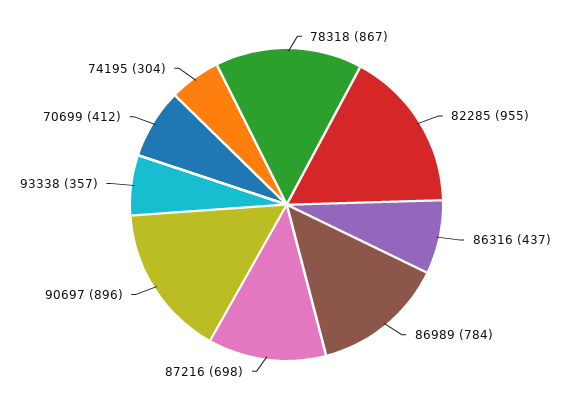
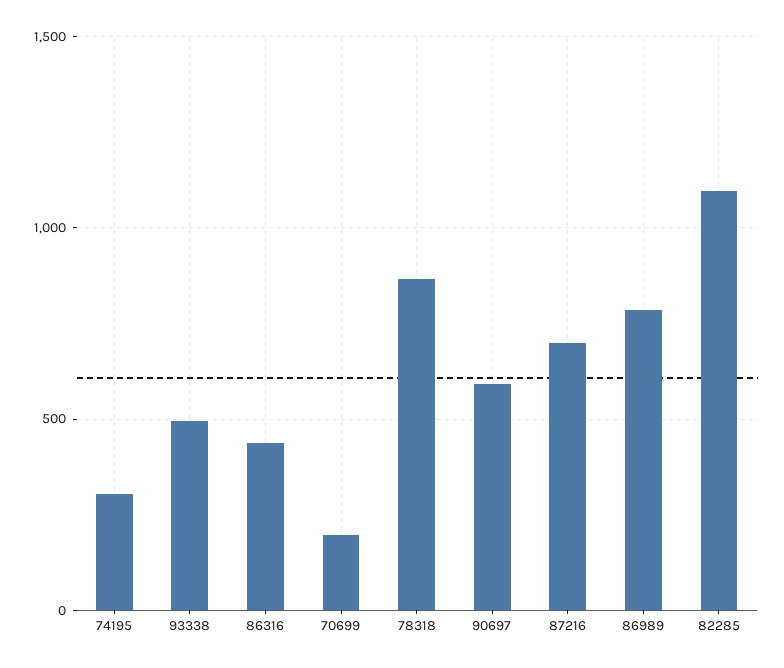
  {
    "78318": 867,
-   "82285": 955,
+   "82285": 1100,
    "86316": 437,
    "86989": 784,
    "87216": 698,
-   "90697": 896,
+   "90697": 600,
-   "93338": 357,
+   "93338": 500,
-   "70699": 412,
+   "70699": 200,
    "74195": 304
  }

